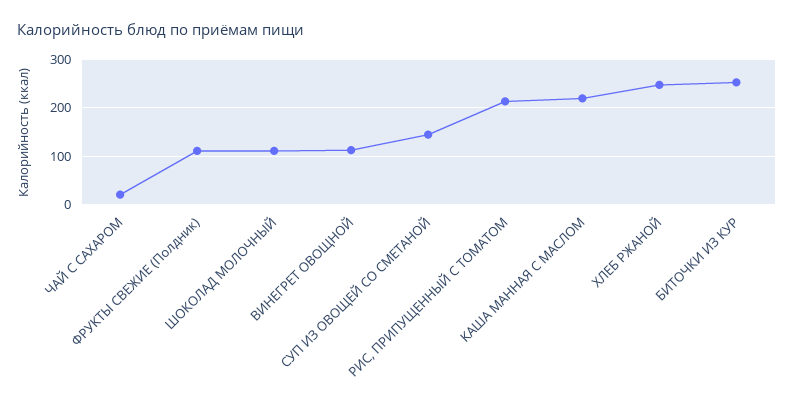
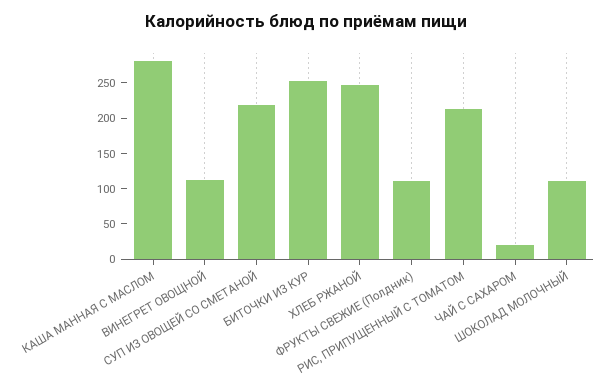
  {
    "ЧАЙ С САХАРОМ": 20,
    "ФРУКТЫ СВЕЖИЕ (Полдник)": 120,
    "ШОКОЛАД МОЛОЧНЫЙ": 120,
    "ВИНЕГРЕТ ОВОЩНОЙ": 120,
-   "СУП ИЗ ОВОЩЕЙ СО СМЕТАНОЙ": 140,
+   "СУП ИЗ ОВОЩЕЙ СО СМЕТАНОЙ": 225,
    "РИС, ПРИПУЩЕННЫЙ С ТОМАТОМ": 220,
-   "КАША МАННАЯ С МАСЛОМ": 220,
+   "КАША МАННАЯ С МАСЛОМ": 275,
    "ХЛЕБ РЖАНОЙ": 240,
    "БИТОЧКИ ИЗ КУР": 260
  }

